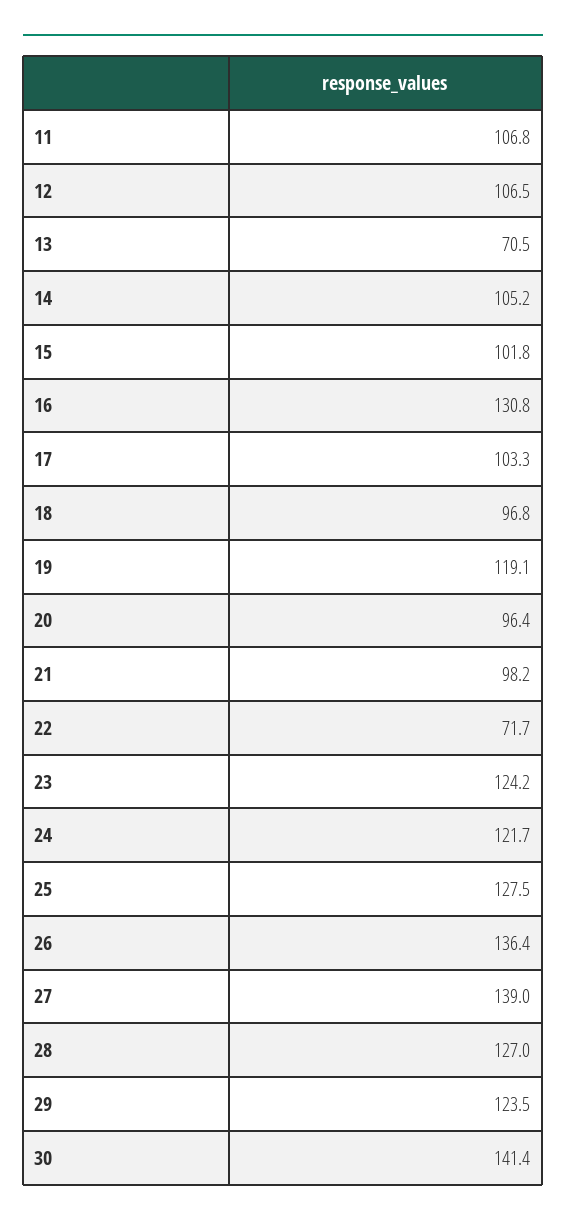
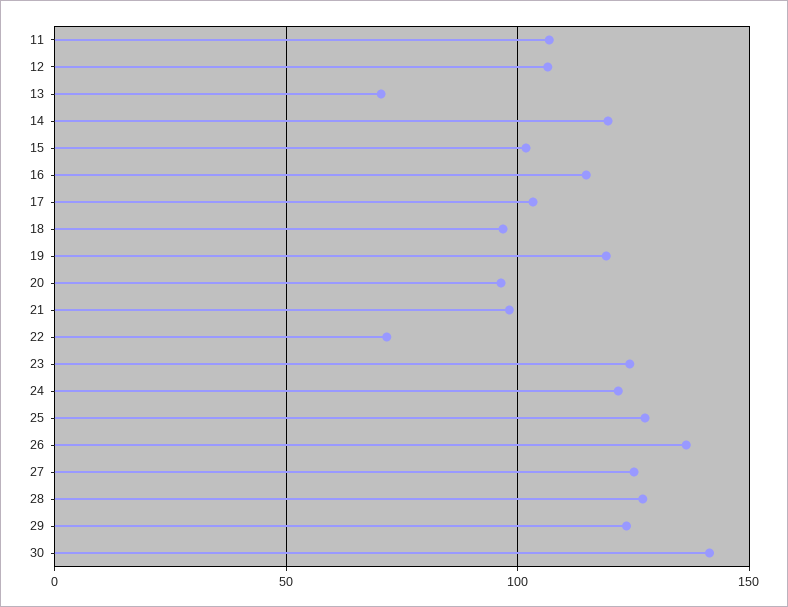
  {
    "11": 106.8,
    "12": 106.5,
    "13": 70.5,
-   "14": 105.2,
+   "14": 120,
    "15": 101.8,
-   "16": 130.8,
+   "16": 115,
    "17": 103.3,
    "18": 96.8,
    "19": 119.1,
    "20": 96.4,
    "21": 98.2,
    "22": 71.7,
    "23": 124.2,
    "24": 121.7,
    "25": 127.5,
    "26": 136.4,
-   "27": 139,
+   "27": 125,
    "28": 127,
    "29": 123.5,
    "30": 141.4
  }

